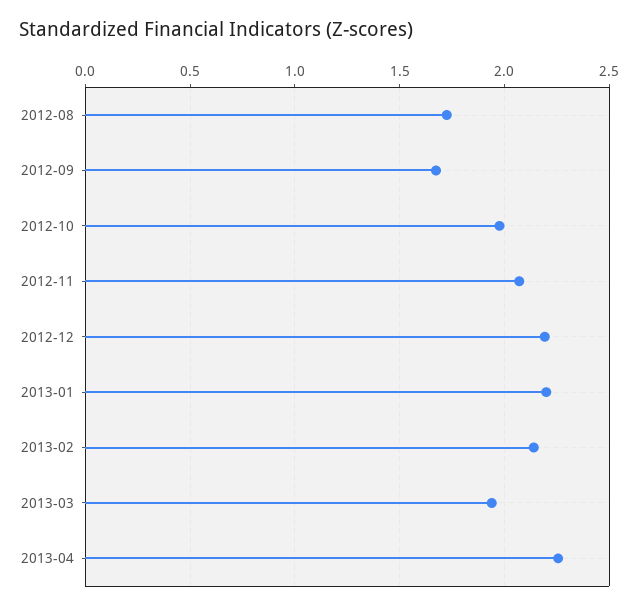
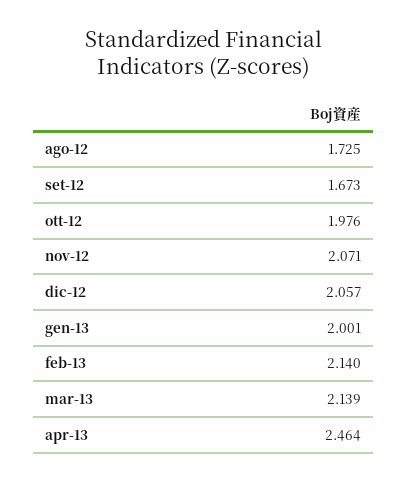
  {
    "2012-08": 1.725,
    "2012-09": 1.673,
    "2012-10": 1.976,
    "2012-11": 2.071,
-   "2012-12": 2.2,
+   "2012-12": 2.057,
-   "2013-01": 2.2,
+   "2013-01": 2.001,
    "2013-02": 2.14,
-   "2013-03": 1.95,
+   "2013-03": 2.139,
-   "2013-04": 2.25
+   "2013-04": 2.464
  }

